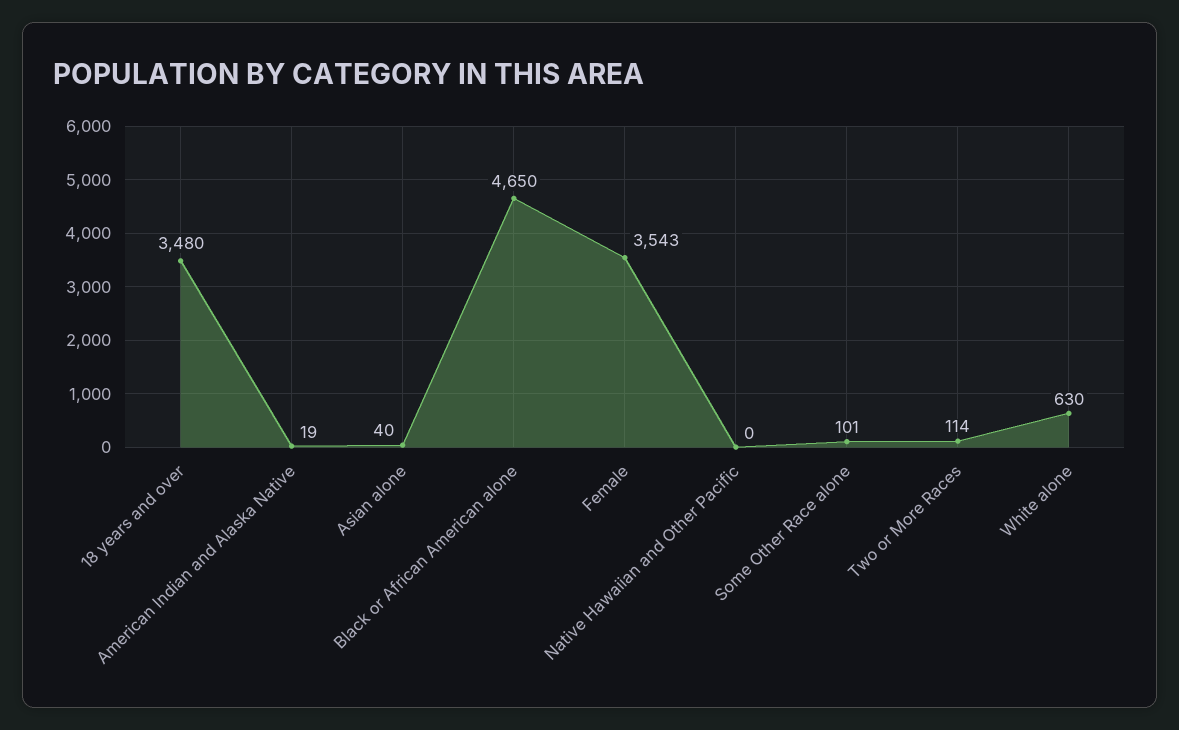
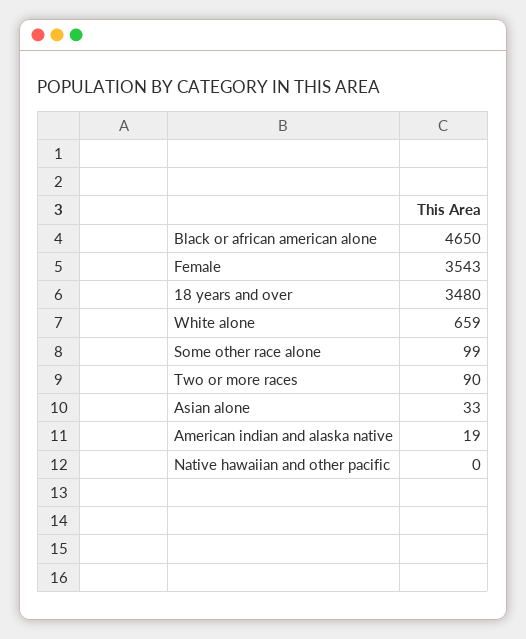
  {
    "18 years and over": 3480,
    "American Indian and Alaska Native": 19,
-   "Asian alone": 40,
+   "Asian alone": 33,
    "Black or African American alone": 4650,
    "Female": 3543,
    "Native Hawaiian and Other Pacific": 0,
-   "Some Other Race alone": 101,
+   "Some Other Race alone": 99,
-   "Two or More Races": 114,
+   "Two or More Races": 90,
-   "White alone": 630
+   "White alone": 659
  }

